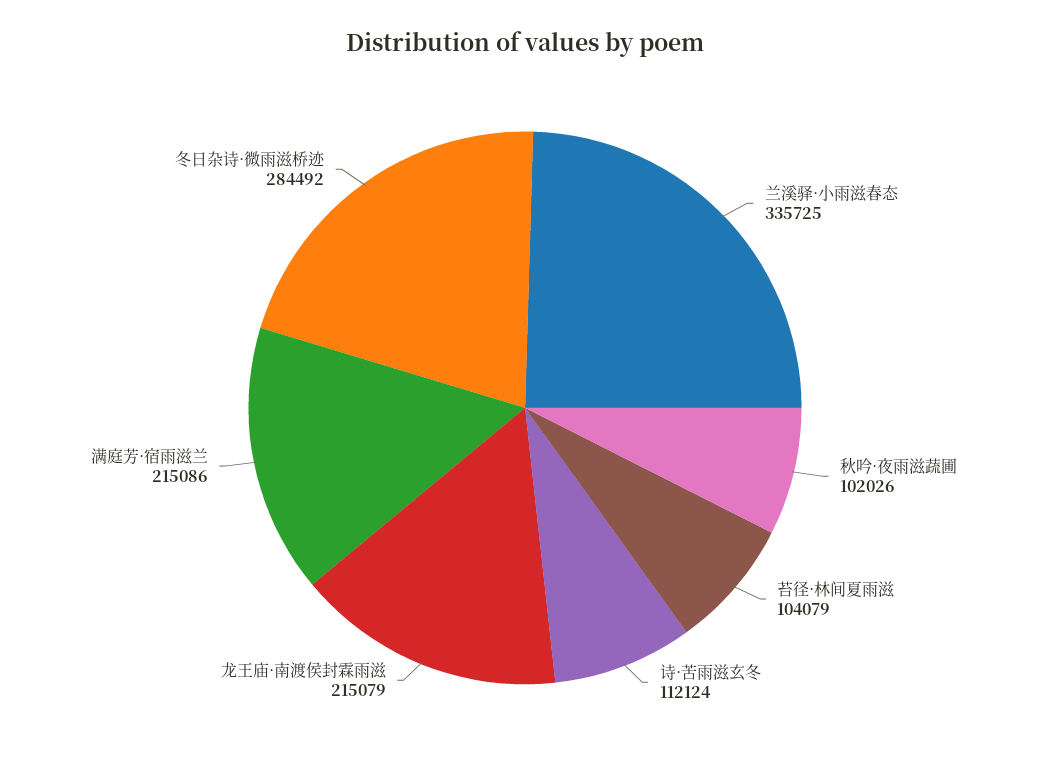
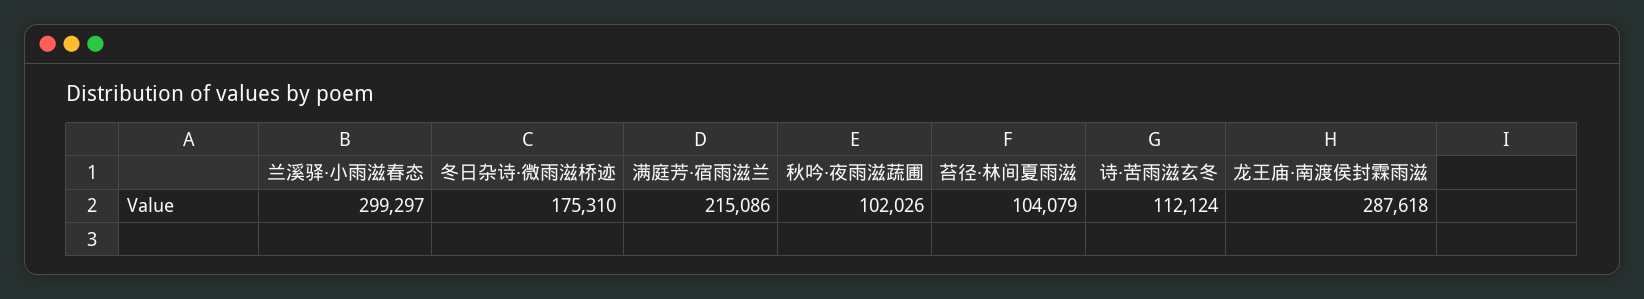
  {
-   "兰溪驿·小雨滋春态": 335725,
+   "兰溪驿·小雨滋春态": 299297,
    "秋吟·夜雨滋蔬圃": 102026,
    "苔径·林间夏雨滋": 104079,
    "诗·苦雨滋玄冬": 112124,
-   "龙王庙·南渡侯封霖雨滋": 215079,
+   "龙王庙·南渡侯封霖雨滋": 287618,
    "满庭芳·宿雨滋兰": 215086,
-   "冬日杂诗·微雨滋桥迹": 284492
+   "冬日杂诗·微雨滋桥迹": 175310
  }

